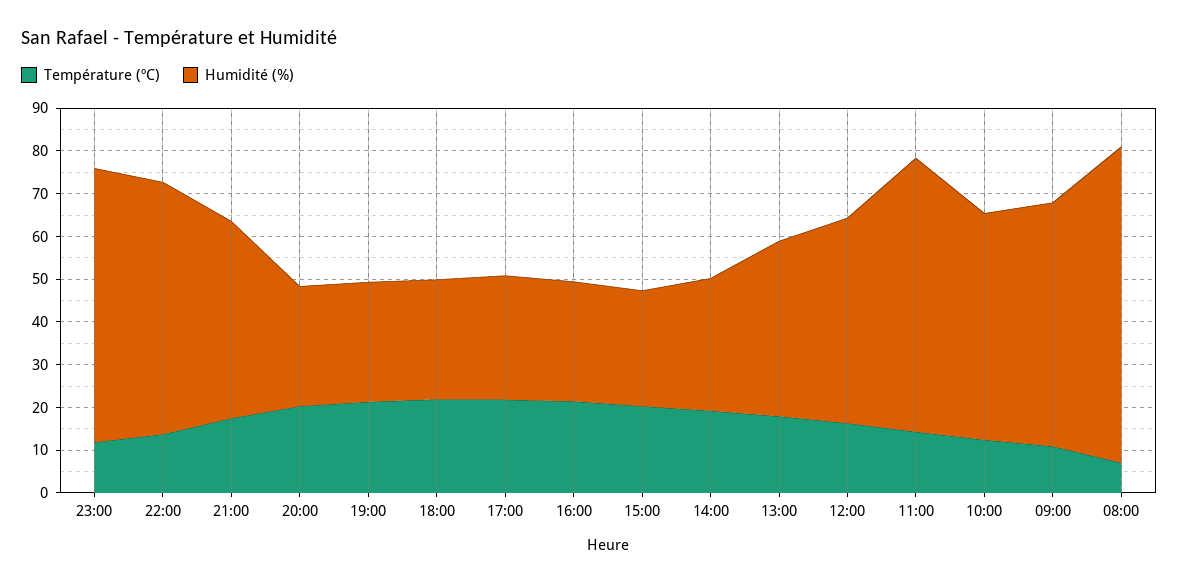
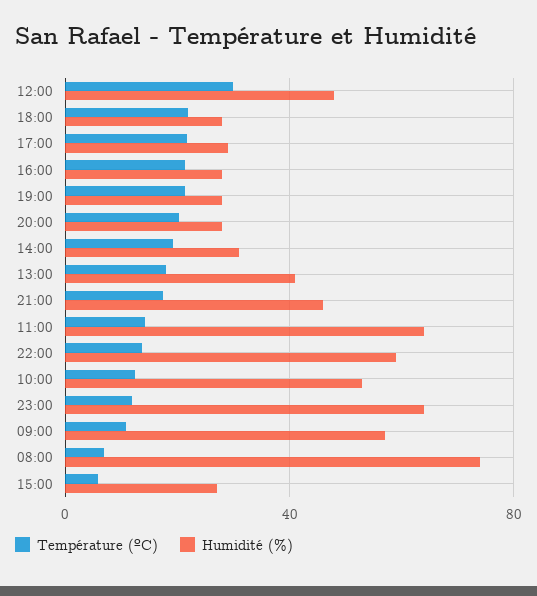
  {
    "Température (ºC)": {
      "23:00": 12,
      "22:00": 14,
      "21:00": 18,
      "20:00": 20,
      "19:00": 22,
      "18:00": 22,
      "17:00": 22,
      "16:00": 22,
-     "15:00": 20,
+     "15:00": 5,
      "14:00": 20,
      "13:00": 18,
-     "12:00": 16,
+     "12:00": 30,
      "11:00": 14,
      "10:00": 12,
      "09:00": 10,
      "08:00": 8
    },
    "Humidité (%)": {
      "23:00": 64,
      "22:00": 60,
      "21:00": 46,
      "20:00": 28,
      "19:00": 28,
      "18:00": 28,
      "17:00": 30,
      "16:00": 28,
      "15:00": 28,
      "14:00": 32,
      "13:00": 42,
      "12:00": 48,
      "11:00": 64,
      "10:00": 54,
      "09:00": 58,
      "08:00": 74
    }
  }

